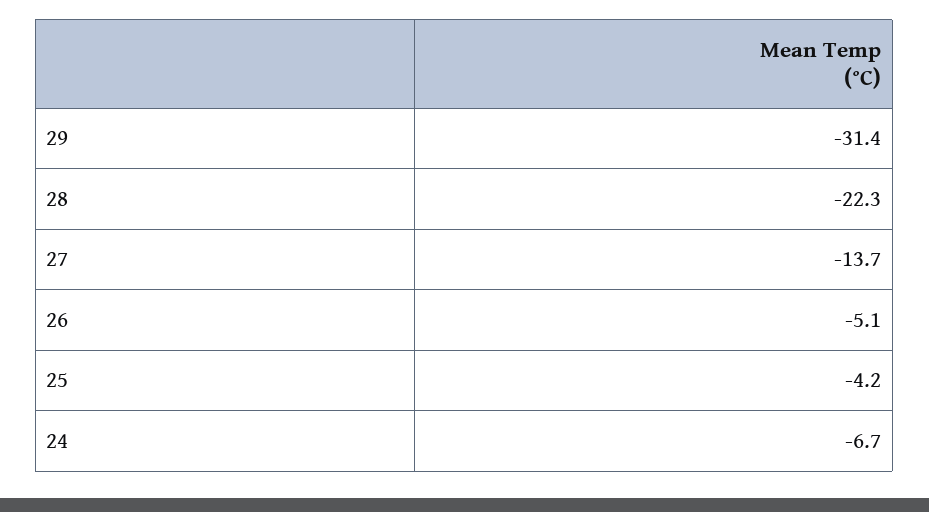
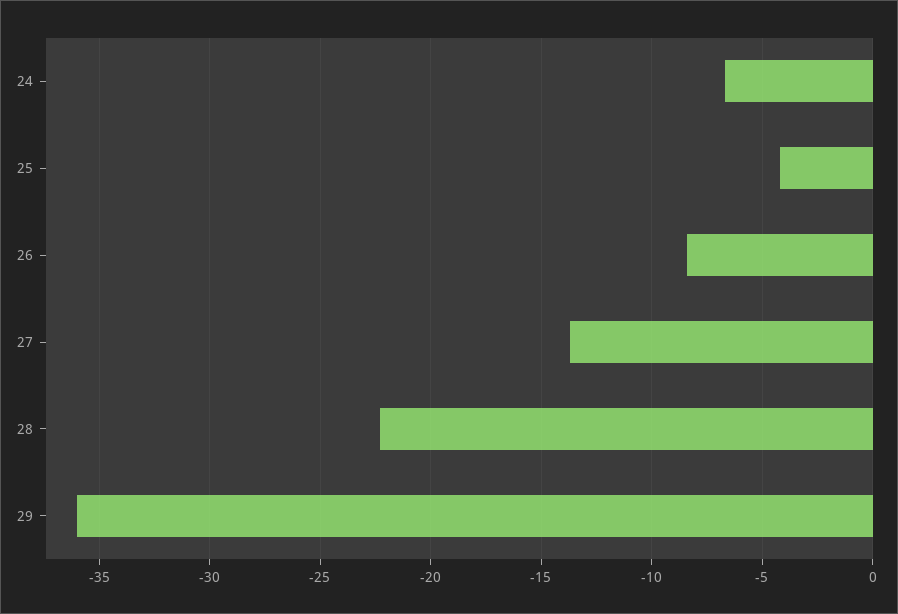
  {
-   "29": -31.4,
+   "29": -36,
    "28": -22.3,
    "27": -13.7,
-   "26": -5.1,
+   "26": -8.5,
    "25": -4.2,
    "24": -6.7
  }

